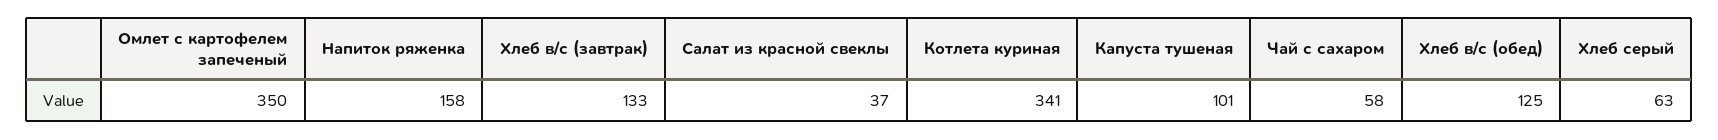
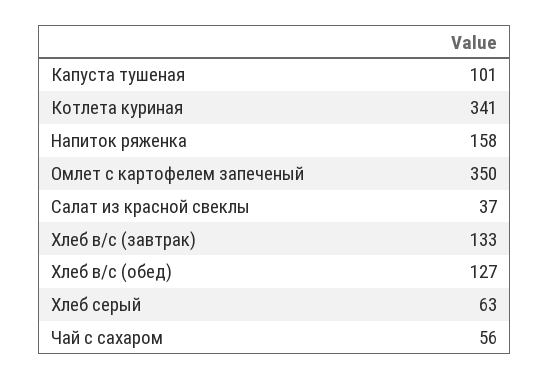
  {
    "Омлет с картофелем запеченый": 350,
    "Напиток ряженка": 158,
    "Хлеб в/с (завтрак)": 133,
    "Салат из красной свеклы": 37,
    "Котлета куриная": 341,
    "Капуста тушеная": 101,
-   "Чай с сахаром": 58,
+   "Чай с сахаром": 56,
-   "Хлеб в/с (обед)": 125,
+   "Хлеб в/с (обед)": 127,
    "Хлеб серый": 63
  }

